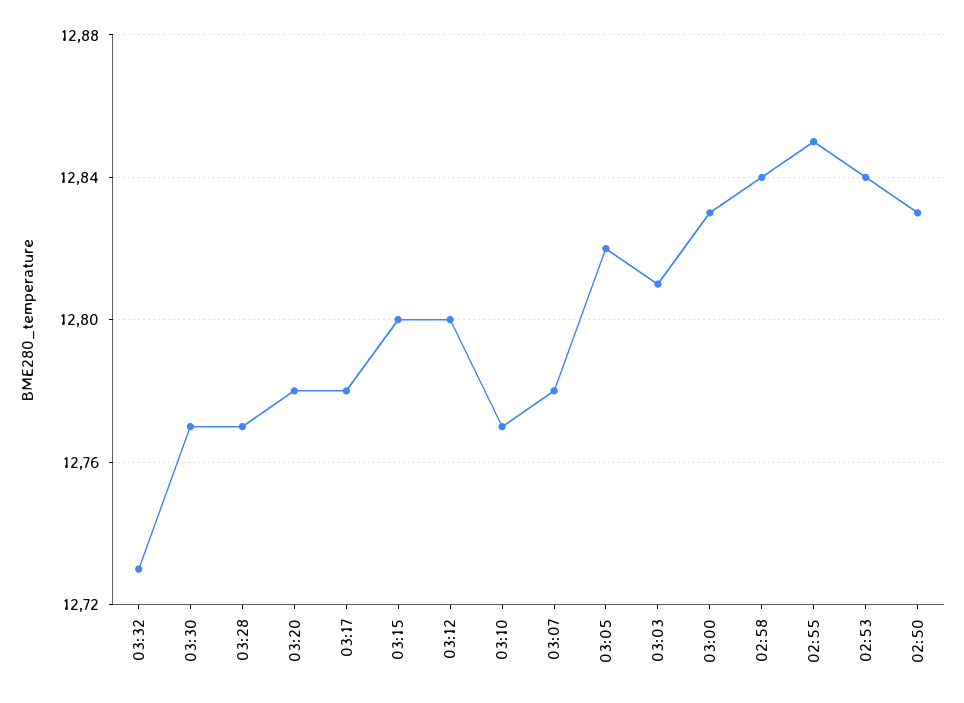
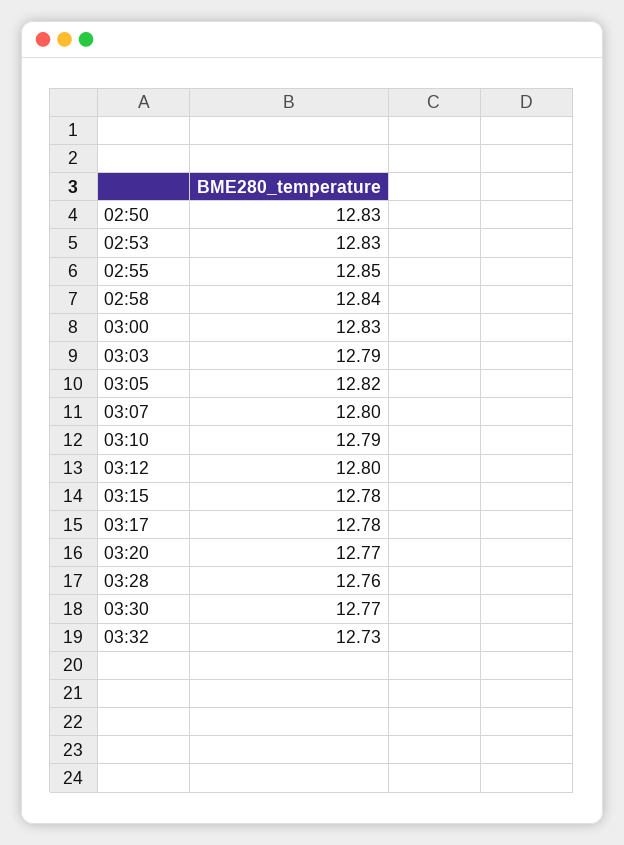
  {
    "03:32": 12.73,
    "03:30": 12.77,
-   "03:28": 12.77,
+   "03:28": 12.76,
-   "03:20": 12.78,
+   "03:20": 12.77,
    "03:17": 12.78,
-   "03:15": 12.8,
+   "03:15": 12.78,
    "03:12": 12.8,
-   "03:10": 12.77,
+   "03:10": 12.79,
-   "03:07": 12.78,
+   "03:07": 12.8,
    "03:05": 12.82,
-   "03:03": 12.81,
+   "03:03": 12.79,
    "03:00": 12.83,
    "02:58": 12.84,
    "02:55": 12.85,
-   "02:53": 12.84,
+   "02:53": 12.83,
    "02:50": 12.83
  }

